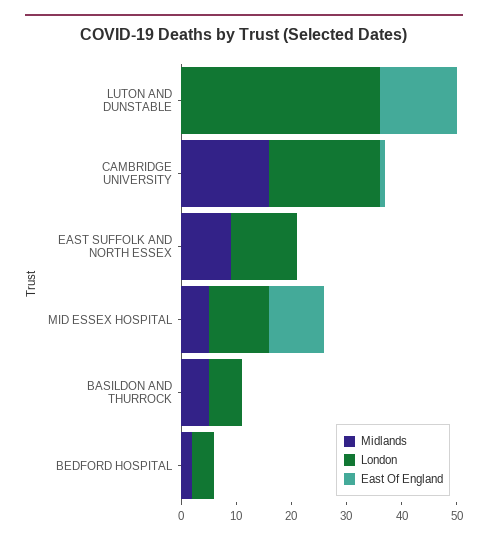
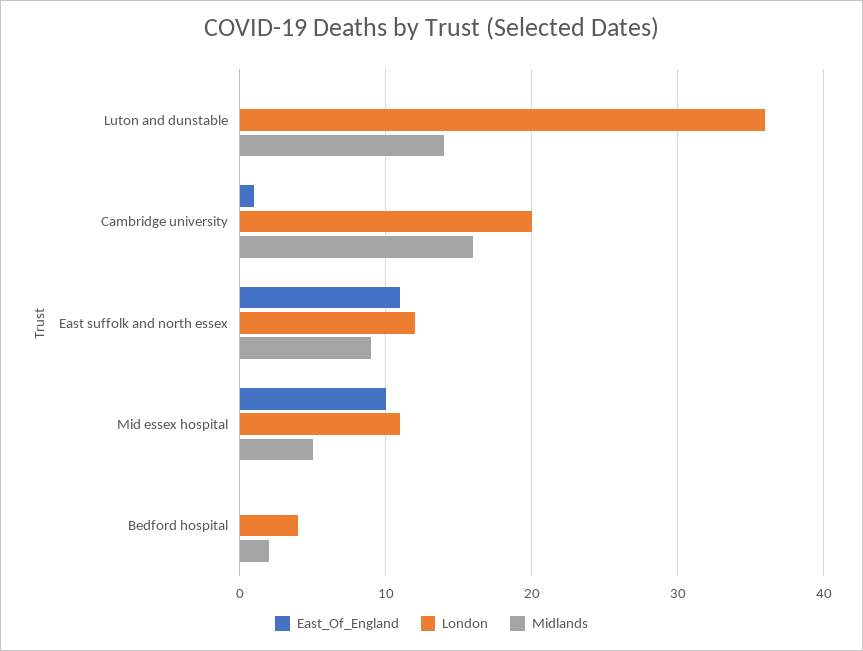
  {
    "Midlands": {
-     "LUTON AND DUNSTABLE": 0,
+     "LUTON AND DUNSTABLE": 14,
      "CAMBRIDGE UNIVERSITY": 16,
      "EAST SUFFOLK AND NORTH ESSEX": 9,
      "MID ESSEX HOSPITAL": 5,
-     "BASILDON AND THURROCK": 5,
      "BEDFORD HOSPITAL": 2
    },
    "London": {
      "LUTON AND DUNSTABLE": 36,
      "CAMBRIDGE UNIVERSITY": 20,
      "EAST SUFFOLK AND NORTH ESSEX": 12,
      "MID ESSEX HOSPITAL": 11,
-     "BASILDON AND THURROCK": 5,
      "BEDFORD HOSPITAL": 4
    },
    "East Of England": {
-     "LUTON AND DUNSTABLE": 15,
+     "LUTON AND DUNSTABLE": 0,
      "CAMBRIDGE UNIVERSITY": 1,
-     "EAST SUFFOLK AND NORTH ESSEX": 0,
+     "EAST SUFFOLK AND NORTH ESSEX": 11,
      "MID ESSEX HOSPITAL": 10,
-     "BASILDON AND THURROCK": 0,
      "BEDFORD HOSPITAL": 0
    }
  }

